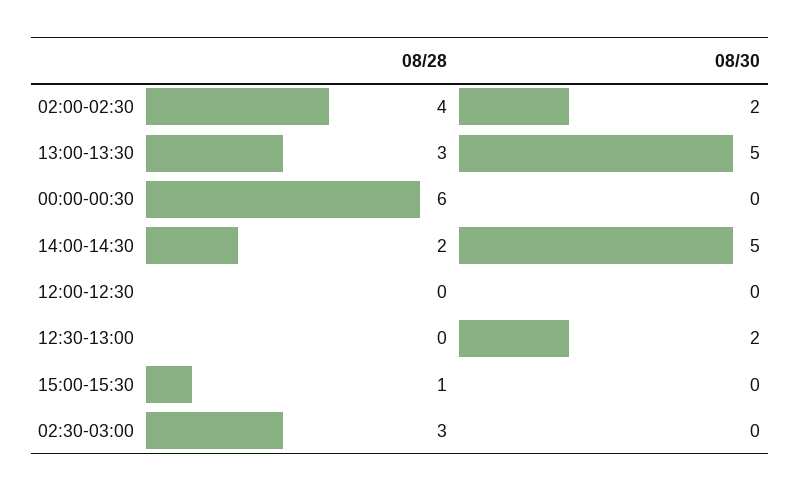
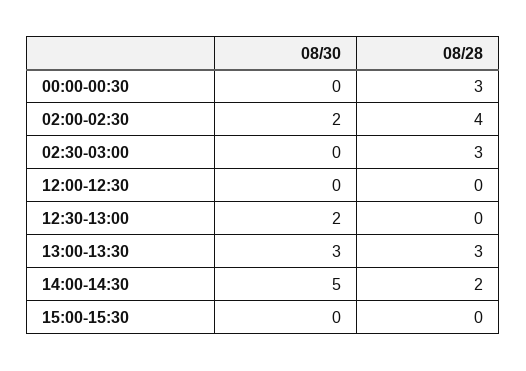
  {
    "08/28": {
      "02:00-02:30": 4,
      "13:00-13:30": 3,
-     "00:00-00:30": 6,
+     "00:00-00:30": 3,
      "14:00-14:30": 2,
      "12:00-12:30": 0,
      "12:30-13:00": 0,
-     "15:00-15:30": 1,
+     "15:00-15:30": 0,
      "02:30-03:00": 3
    },
    "08/30": {
      "02:00-02:30": 2,
-     "13:00-13:30": 5,
+     "13:00-13:30": 3,
      "00:00-00:30": 0,
      "14:00-14:30": 5,
      "12:00-12:30": 0,
      "12:30-13:00": 2,
      "15:00-15:30": 0,
      "02:30-03:00": 0
    }
  }

